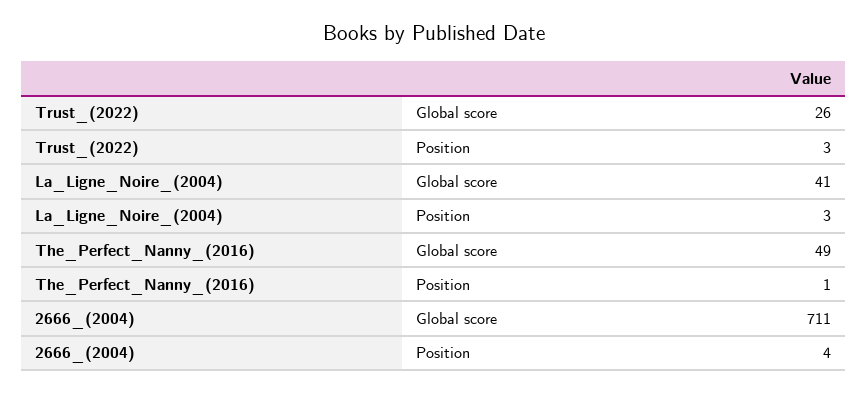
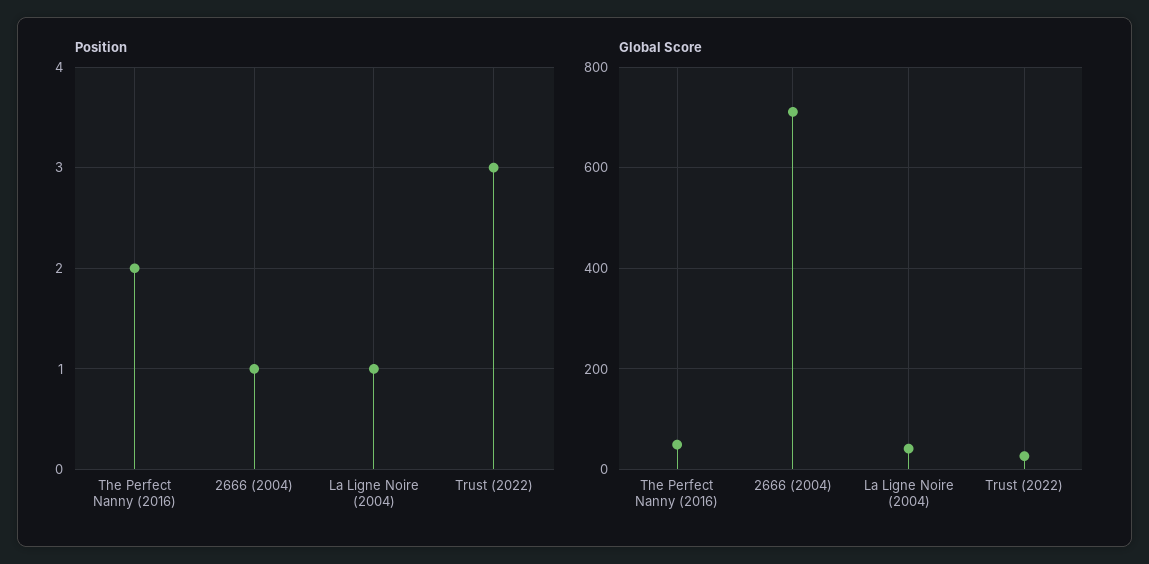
  {
    "Global score": {
      "Trust_(2022)": 26,
      "La_Ligne_Noire_(2004)": 41,
      "The_Perfect_Nanny_(2016)": 49,
      "2666_(2004)": 711
    },
    "Position": {
      "Trust_(2022)": 3,
-     "La_Ligne_Noire_(2004)": 3,
+     "La_Ligne_Noire_(2004)": 1,
-     "The_Perfect_Nanny_(2016)": 1,
+     "The_Perfect_Nanny_(2016)": 2,
-     "2666_(2004)": 4
+     "2666_(2004)": 1
    }
  }

